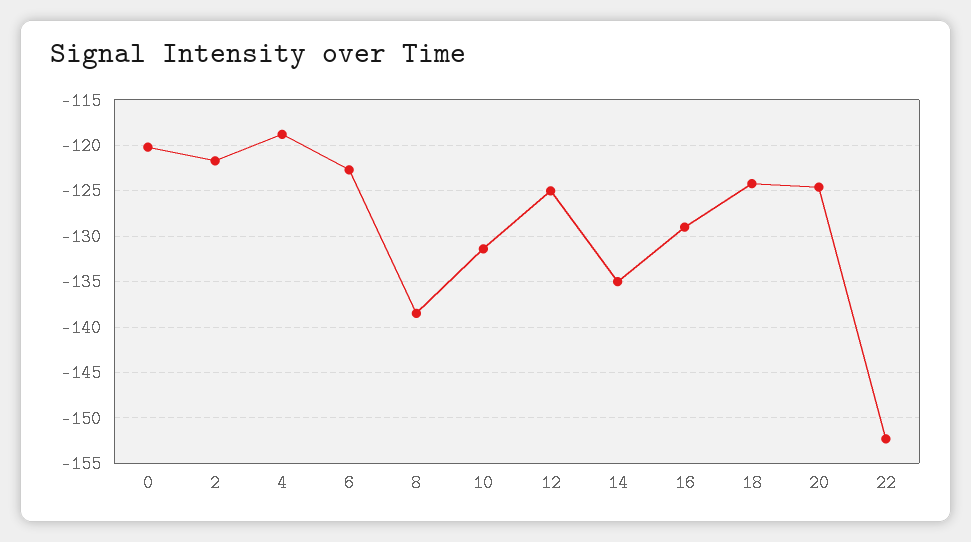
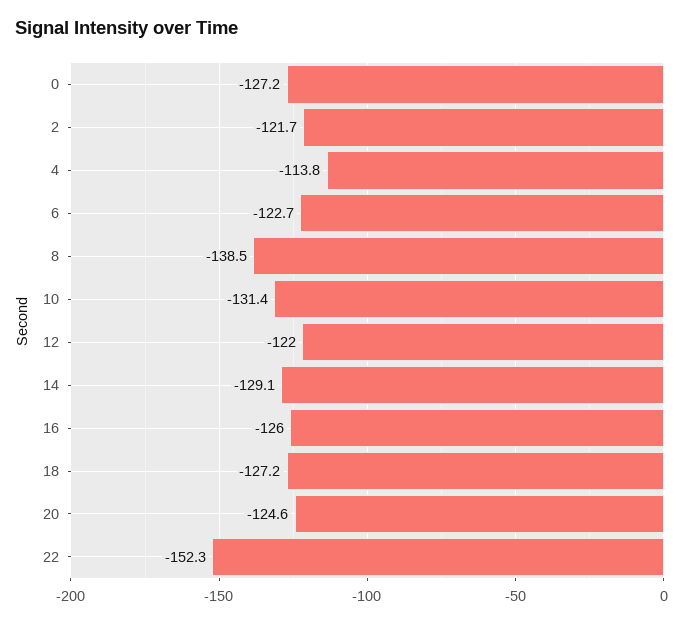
  {
-   "0": -120,
+   "0": -127.2,
    "2": -121.7,
-   "4": -119,
+   "4": -113.8,
    "6": -122.7,
    "8": -138.5,
    "10": -131.4,
-   "12": -125,
+   "12": -122,
-   "14": -135,
+   "14": -129.1,
-   "16": -129,
+   "16": -126,
-   "18": -124,
+   "18": -127.2,
    "20": -124.6,
    "22": -152.3
  }

